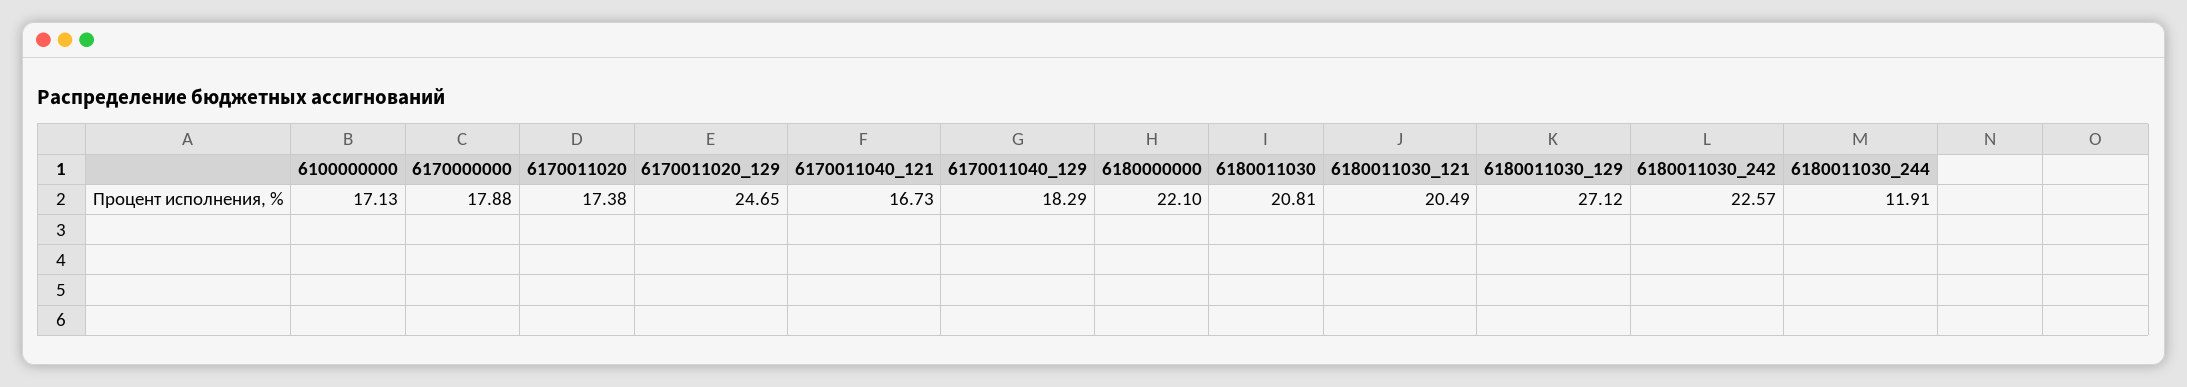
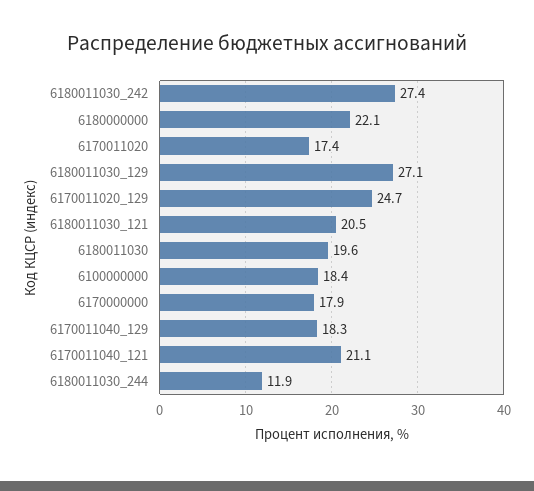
  {
-   "6100000000": 17.13,
+   "6100000000": 18.4,
    "6170000000": 17.88,
    "6170011020": 17.38,
    "6170011020_129": 24.65,
-   "6170011040_121": 16.73,
+   "6170011040_121": 21.1,
    "6170011040_129": 18.29,
    "6180000000": 22.1,
-   "6180011030": 20.81,
+   "6180011030": 19.6,
    "6180011030_121": 20.49,
    "6180011030_129": 27.12,
-   "6180011030_242": 22.57,
+   "6180011030_242": 27.4,
    "6180011030_244": 11.91
  }

